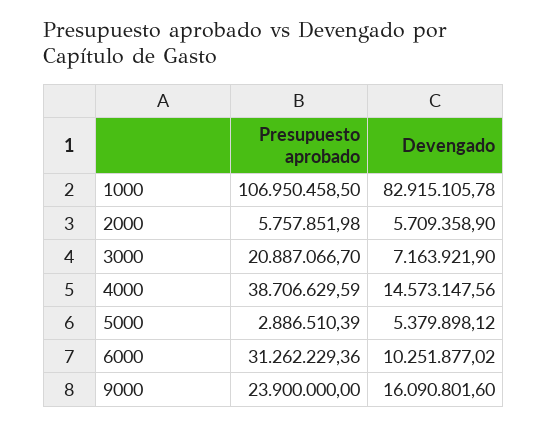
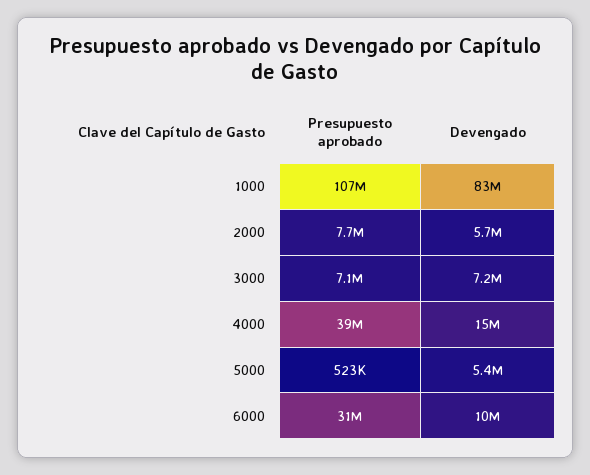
  {
    "Presupuesto aprobado": {
      "1000": 106950458.5,
-     "2000": 5757851.98,
+     "2000": 7700000,
-     "3000": 20887066.7,
+     "3000": 7100000,
      "4000": 38706629.59,
-     "5000": 2886510.39,
+     "5000": 523000,
-     "6000": 31262229.36,
+     "6000": 31262229.36
-     "9000": 23900000
    },
    "Devengado": {
      "1000": 82915105.78,
      "2000": 5709358.9,
      "3000": 7163921.9,
      "4000": 14573147.56,
      "5000": 5379898.12,
-     "6000": 10251877.02,
+     "6000": 10251877.02
-     "9000": 16090801.6
    }
  }

